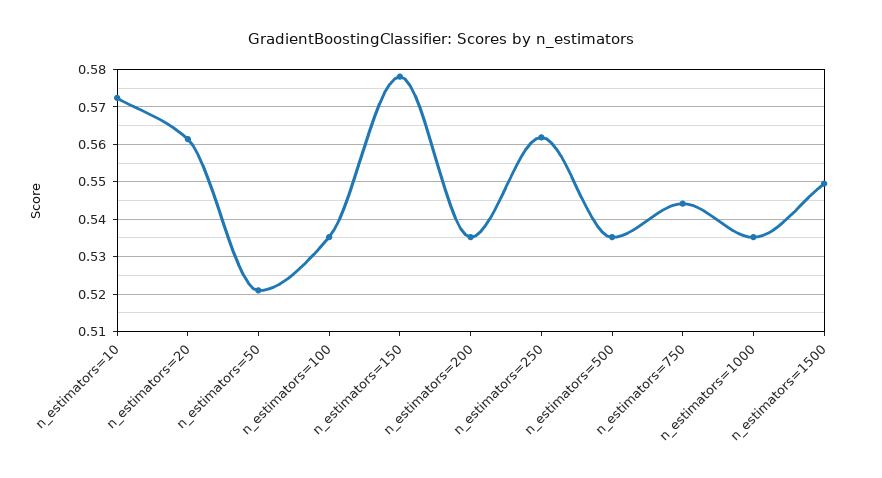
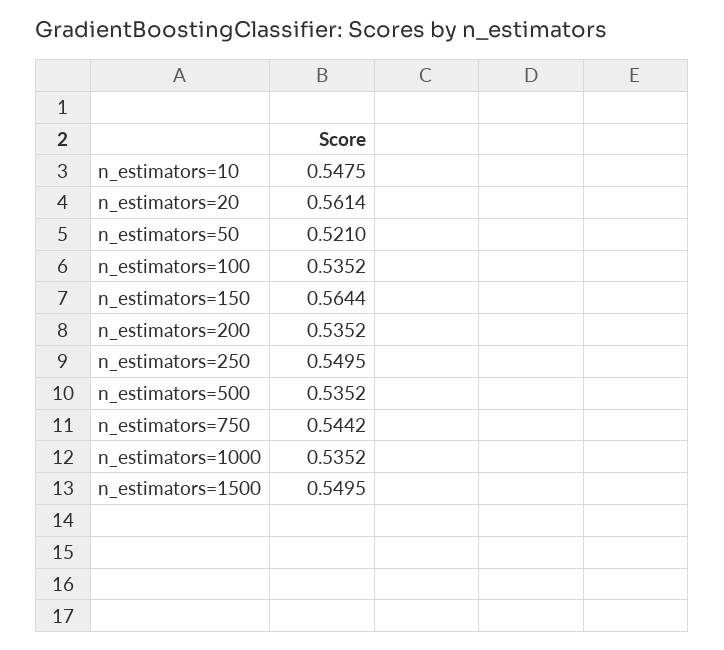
  {
-   "n_estimators=10": 0.572,
+   "n_estimators=10": 0.5475,
    "n_estimators=20": 0.5614,
    "n_estimators=50": 0.521,
    "n_estimators=100": 0.5352,
-   "n_estimators=150": 0.578,
+   "n_estimators=150": 0.5644,
    "n_estimators=200": 0.5352,
-   "n_estimators=250": 0.562,
+   "n_estimators=250": 0.5495,
    "n_estimators=500": 0.5352,
    "n_estimators=750": 0.5442,
    "n_estimators=1000": 0.5352,
    "n_estimators=1500": 0.5495
  }

